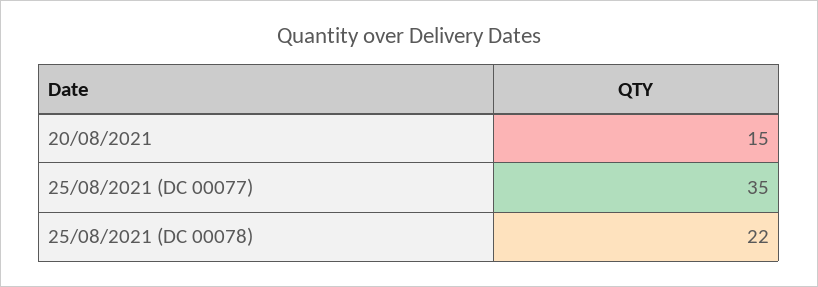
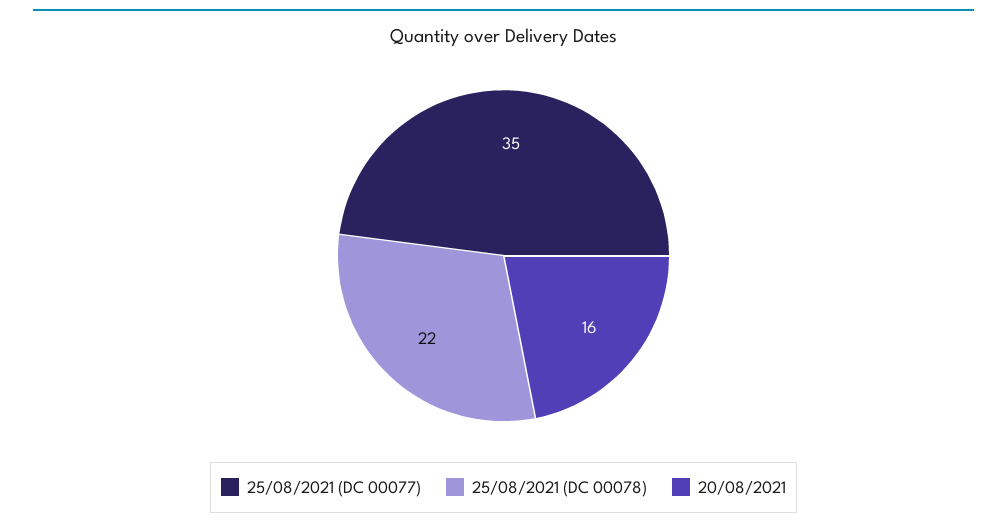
  {
-   "20/08/2021": 15,
+   "20/08/2021": 16,
    "25/08/2021 (DC 00077)": 35,
    "25/08/2021 (DC 00078)": 22
  }

